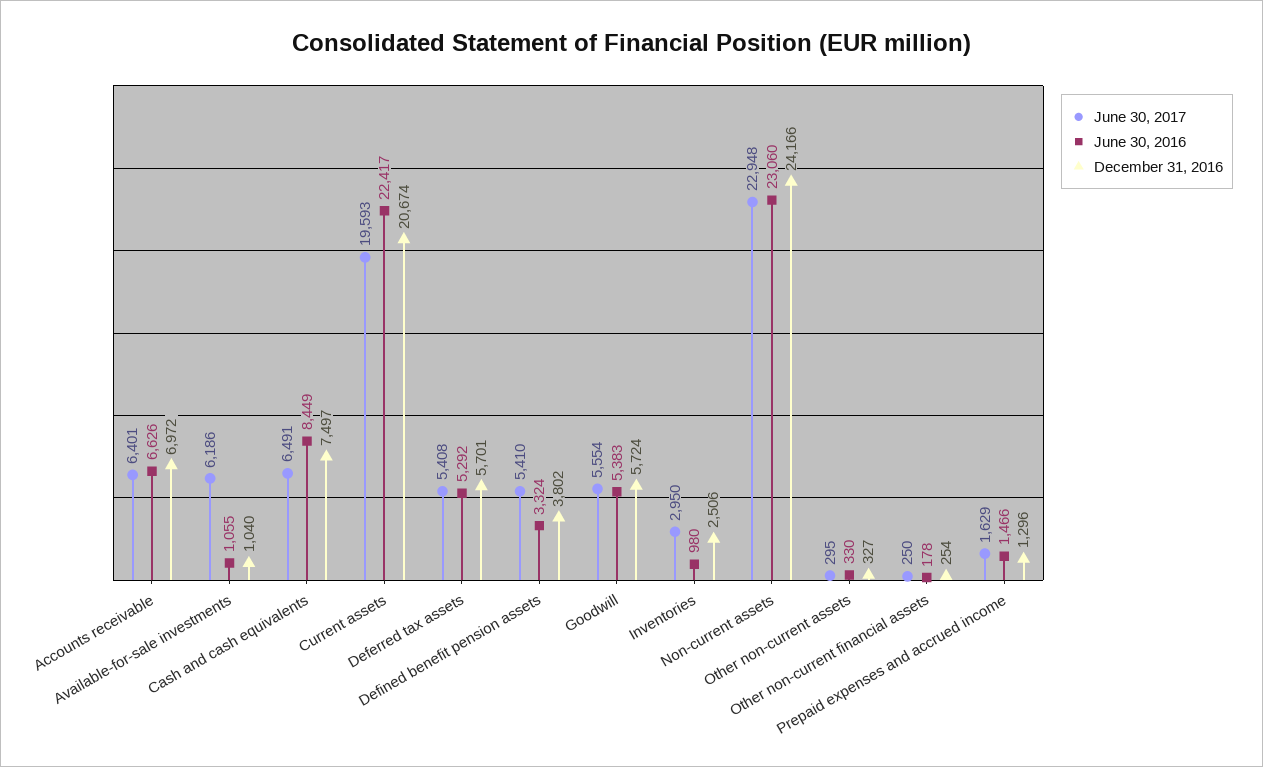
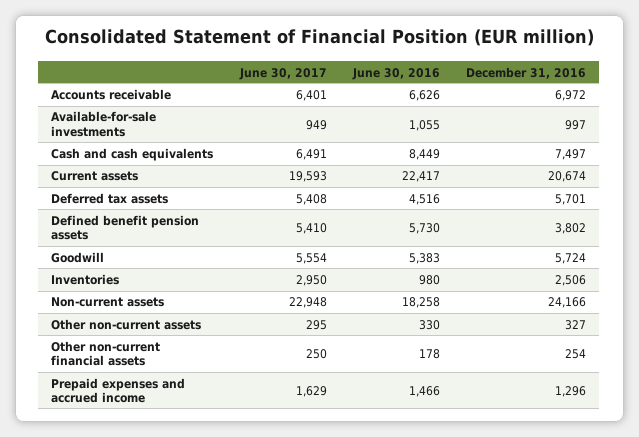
  {
    "June 30, 2017": {
      "Accounts receivable": 6401,
-     "Available-for-sale investments": 6186,
+     "Available-for-sale investments": 949,
      "Cash and cash equivalents": 6491,
      "Current assets": 19593,
      "Deferred tax assets": 5408,
      "Defined benefit pension assets": 5410,
      "Goodwill": 5554,
      "Inventories": 2950,
      "Non-current assets": 22948,
      "Other non-current assets": 295,
      "Other non-current financial assets": 250,
      "Prepaid expenses and accrued income": 1629
    },
    "June 30, 2016": {
      "Accounts receivable": 6626,
      "Available-for-sale investments": 1055,
      "Cash and cash equivalents": 8449,
      "Current assets": 22417,
-     "Deferred tax assets": 5292,
+     "Deferred tax assets": 4516,
-     "Defined benefit pension assets": 3324,
+     "Defined benefit pension assets": 5730,
      "Goodwill": 5383,
      "Inventories": 980,
-     "Non-current assets": 23060,
+     "Non-current assets": 18258,
      "Other non-current assets": 330,
      "Other non-current financial assets": 178,
      "Prepaid expenses and accrued income": 1466
    },
    "December 31, 2016": {
      "Accounts receivable": 6972,
-     "Available-for-sale investments": 1040,
+     "Available-for-sale investments": 997,
      "Cash and cash equivalents": 7497,
      "Current assets": 20674,
      "Deferred tax assets": 5701,
      "Defined benefit pension assets": 3802,
      "Goodwill": 5724,
      "Inventories": 2506,
      "Non-current assets": 24166,
      "Other non-current assets": 327,
      "Other non-current financial assets": 254,
      "Prepaid expenses and accrued income": 1296
    }
  }

